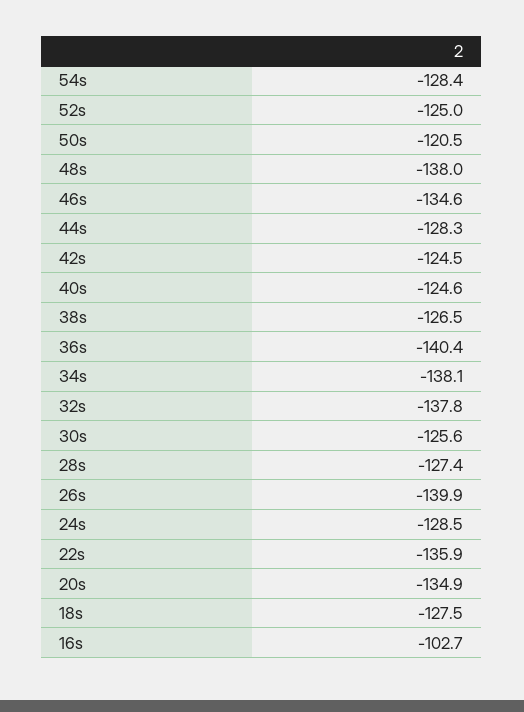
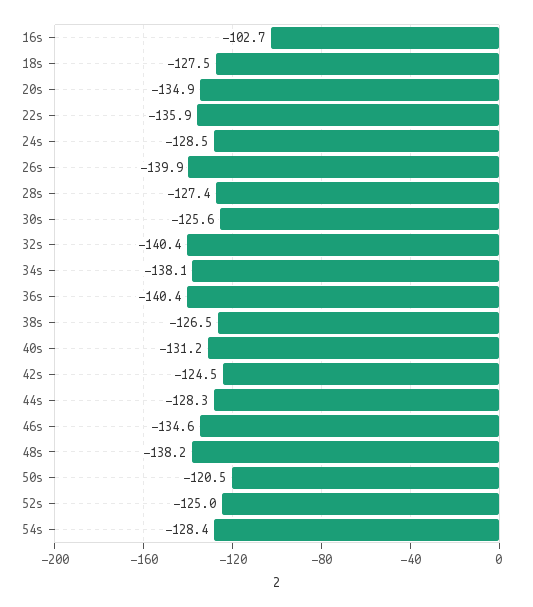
  {
    "54s": -128.4,
    "52s": -125,
    "50s": -120.5,
-   "48s": -138,
+   "48s": -138.2,
    "46s": -134.6,
    "44s": -128.3,
    "42s": -124.5,
-   "40s": -124.6,
+   "40s": -131.2,
    "38s": -126.5,
    "36s": -140.4,
    "34s": -138.1,
-   "32s": -137.8,
+   "32s": -140.4,
    "30s": -125.6,
    "28s": -127.4,
    "26s": -139.9,
    "24s": -128.5,
    "22s": -135.9,
    "20s": -134.9,
    "18s": -127.5,
    "16s": -102.7
  }

